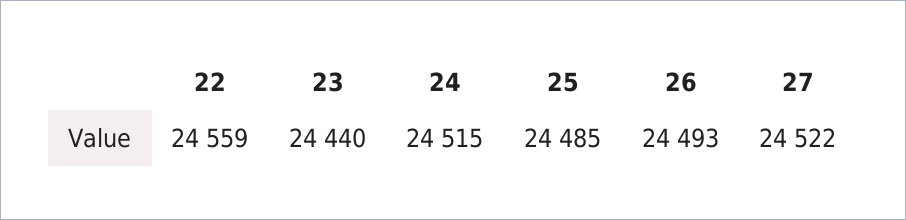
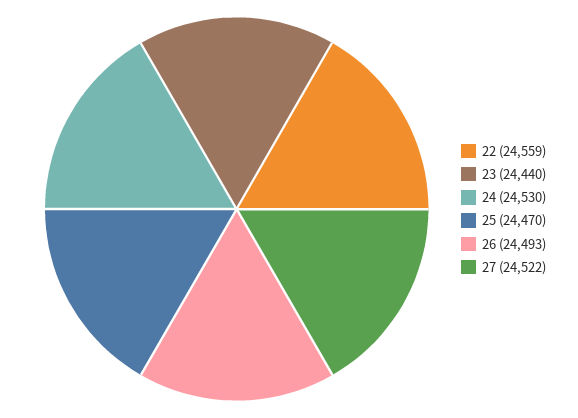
  {
    "22": 24559,
    "23": 24440,
-   "24": 24515,
+   "24": 24530,
-   "25": 24485,
+   "25": 24470,
    "26": 24493,
    "27": 24522
  }

